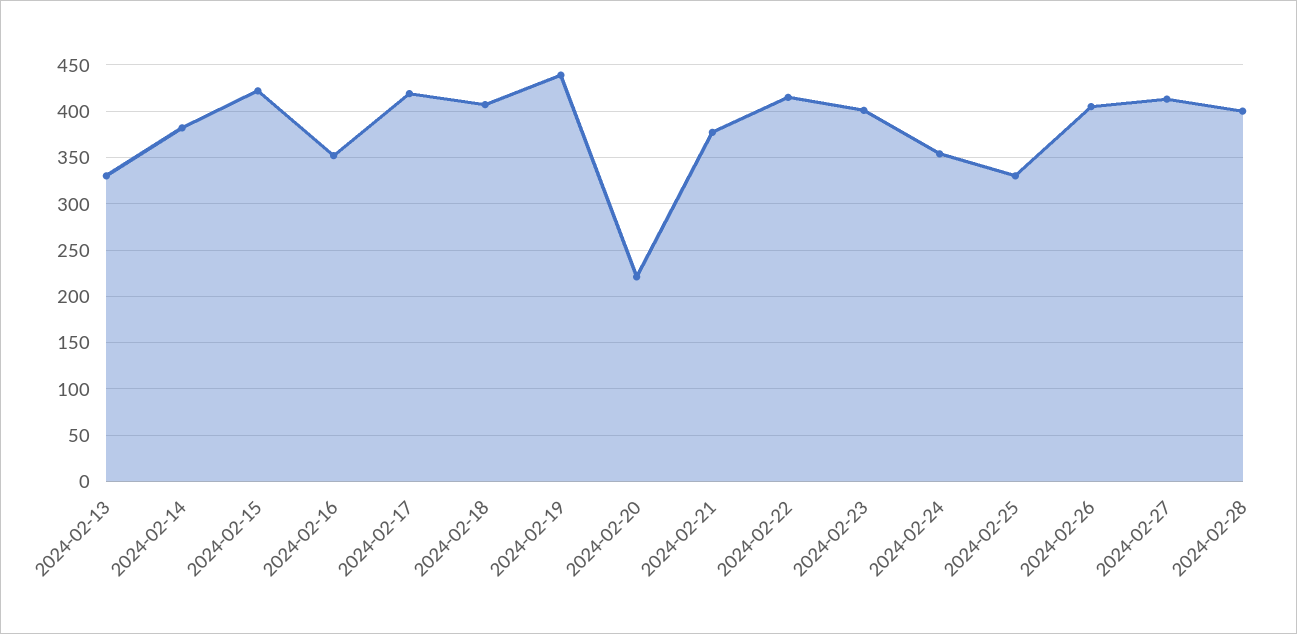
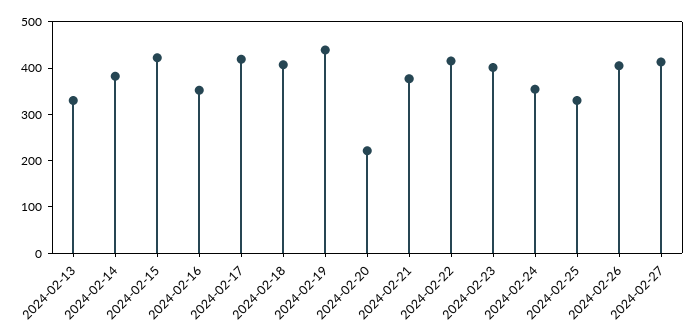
  {
    "2024-02-13": 330,
    "2024-02-14": 380,
    "2024-02-15": 420,
    "2024-02-16": 350,
    "2024-02-17": 420,
    "2024-02-18": 410,
    "2024-02-19": 440,
    "2024-02-20": 220,
    "2024-02-21": 380,
    "2024-02-22": 420,
    "2024-02-23": 400,
    "2024-02-24": 350,
    "2024-02-25": 330,
    "2024-02-26": 410,
-   "2024-02-27": 410,
+   "2024-02-27": 410
-   "2024-02-28": 400
  }

